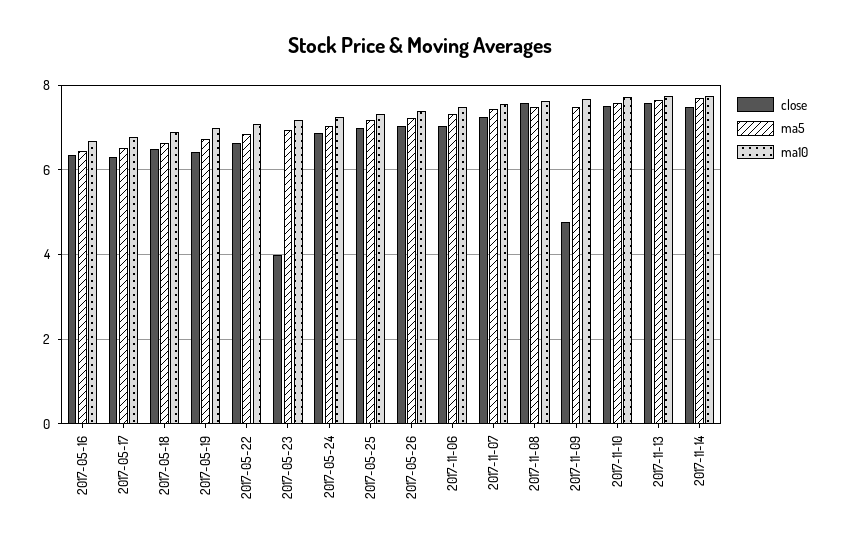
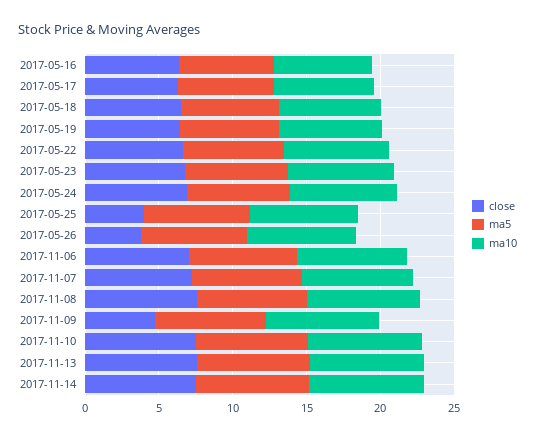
  {
    "close": {
      "2017-05-16": 6.4,
      "2017-05-17": 6.4,
      "2017-05-18": 6.4,
      "2017-05-19": 6.4,
      "2017-05-22": 6.6,
-     "2017-05-23": 4,
+     "2017-05-23": 7,
      "2017-05-24": 6.8,
-     "2017-05-25": 7,
+     "2017-05-25": 4,
-     "2017-05-26": 7,
+     "2017-05-26": 4,
      "2017-11-06": 7,
      "2017-11-07": 7.2,
      "2017-11-08": 7.6,
      "2017-11-09": 4.8,
      "2017-11-10": 7.6,
      "2017-11-13": 7.6,
      "2017-11-14": 7.4
    },
    "ma5": {
      "2017-05-16": 6.4,
      "2017-05-17": 6.6,
      "2017-05-18": 6.6,
      "2017-05-19": 6.8,
      "2017-05-22": 6.8,
      "2017-05-23": 7,
      "2017-05-24": 7,
      "2017-05-25": 7.2,
      "2017-05-26": 7.2,
      "2017-11-06": 7.4,
      "2017-11-07": 7.4,
      "2017-11-08": 7.4,
      "2017-11-09": 7.4,
      "2017-11-10": 7.6,
      "2017-11-13": 7.6,
      "2017-11-14": 7.6
    },
    "ma10": {
      "2017-05-16": 6.6,
      "2017-05-17": 6.8,
      "2017-05-18": 7,
      "2017-05-19": 7,
      "2017-05-22": 7,
      "2017-05-23": 7.2,
      "2017-05-24": 7.2,
      "2017-05-25": 7.4,
      "2017-05-26": 7.4,
      "2017-11-06": 7.4,
      "2017-11-07": 7.6,
      "2017-11-08": 7.6,
      "2017-11-09": 7.6,
      "2017-11-10": 7.8,
      "2017-11-13": 7.8,
      "2017-11-14": 7.8
    }
  }

